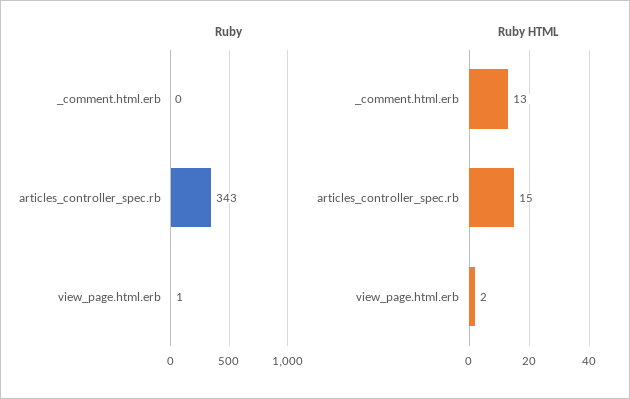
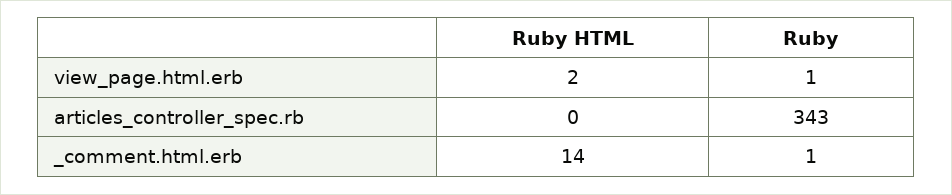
  {
    "Ruby": {
-     "_comment.html.erb": 0,
+     "_comment.html.erb": 1,
      "articles_controller_spec.rb": 343,
      "view_page.html.erb": 1
    },
    "Ruby HTML": {
-     "_comment.html.erb": 13,
+     "_comment.html.erb": 14,
-     "articles_controller_spec.rb": 15,
+     "articles_controller_spec.rb": 0,
      "view_page.html.erb": 2
    }
  }

